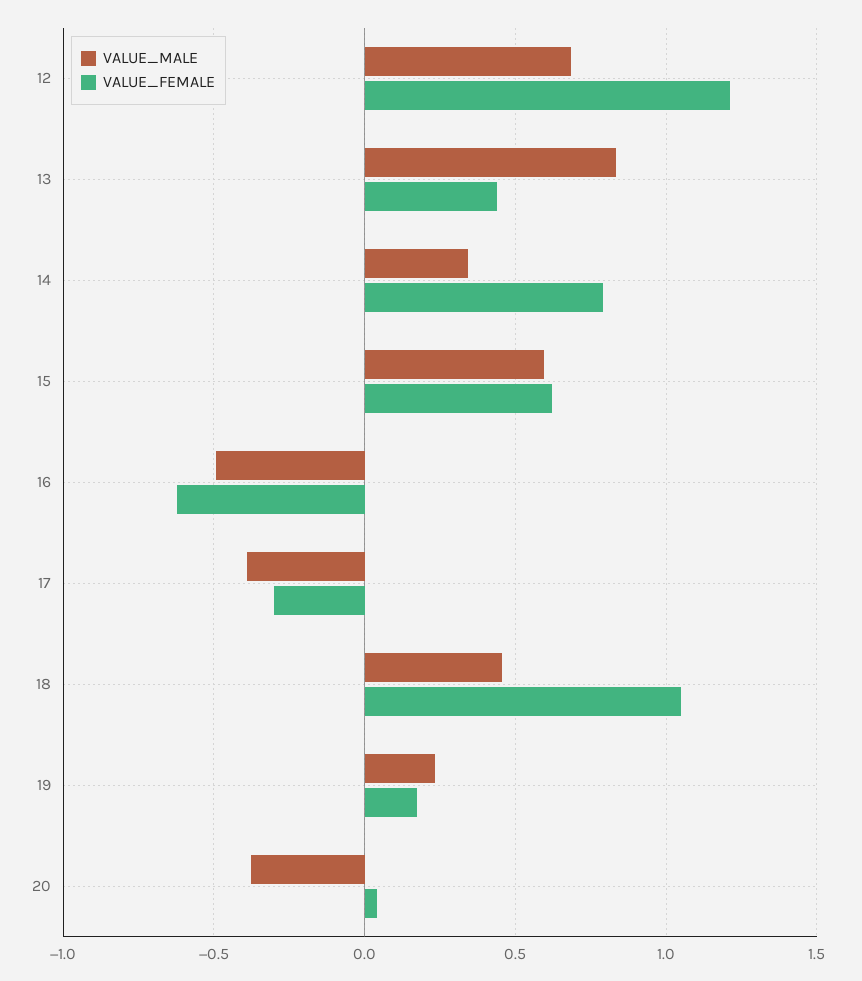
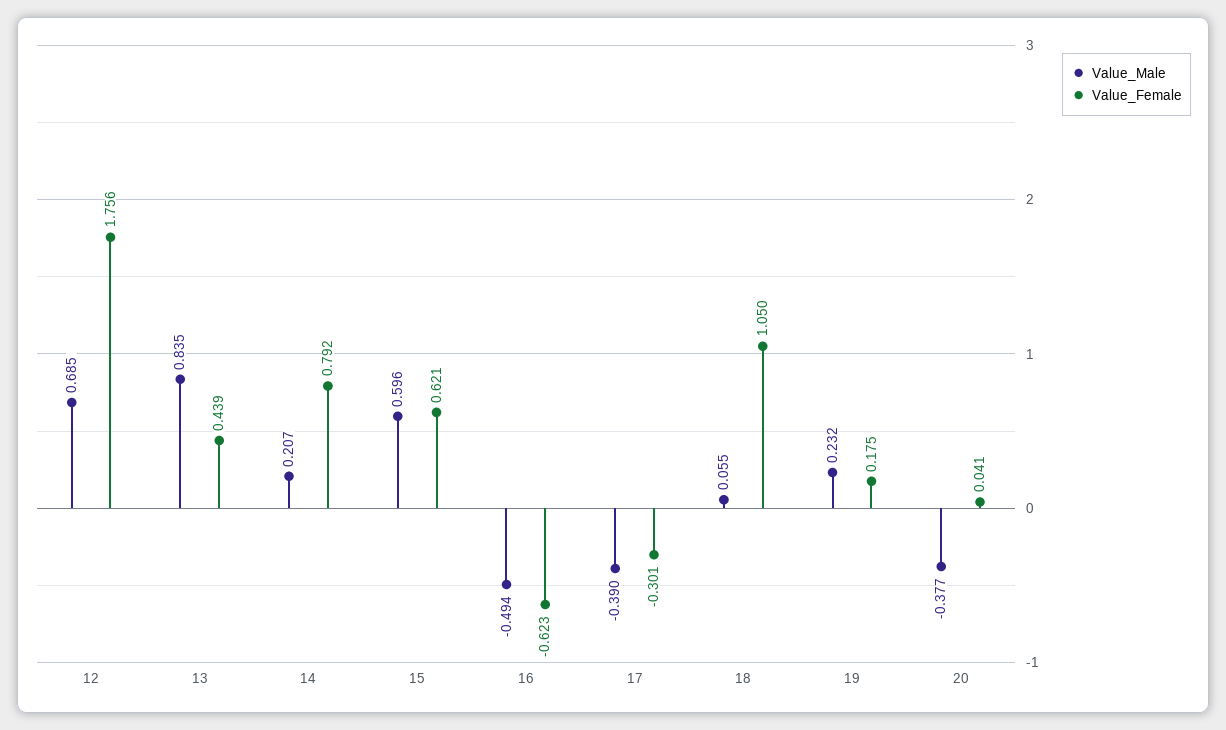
  {
    "VALUE_MALE": {
      "12": 0.685,
      "13": 0.835,
-     "14": 0.35,
+     "14": 0.207,
      "15": 0.596,
      "16": -0.494,
      "17": -0.39,
-     "18": 0.45,
+     "18": 0.055,
      "19": 0.232,
      "20": -0.377
    },
    "VALUE_FEMALE": {
-     "12": 1.2,
+     "12": 1.756,
      "13": 0.439,
      "14": 0.792,
      "15": 0.621,
      "16": -0.623,
      "17": -0.301,
      "18": 1.05,
      "19": 0.175,
      "20": 0.041
    }
  }

